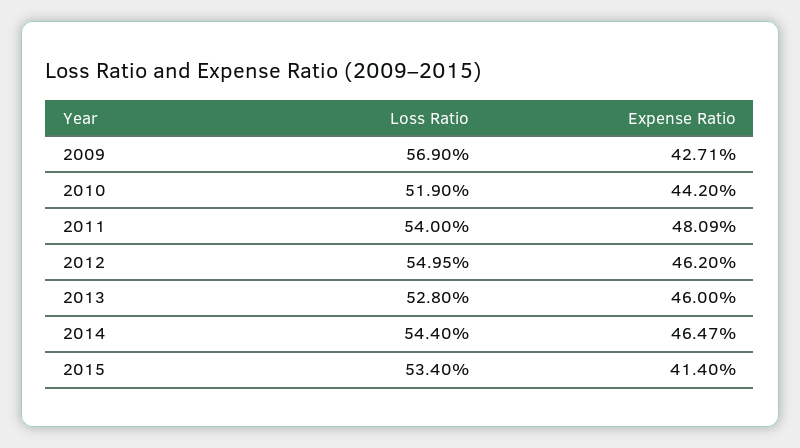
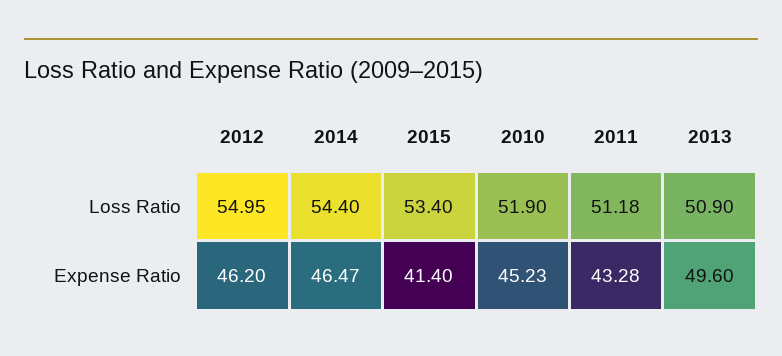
  {
    "Loss Ratio": {
-     "2009": 56.9,
      "2010": 51.9,
-     "2011": 54,
+     "2011": 51.18,
      "2012": 54.95,
-     "2013": 52.8,
+     "2013": 50.9,
      "2014": 54.4,
      "2015": 53.4
    },
    "Expense Ratio": {
-     "2009": 42.71,
-     "2010": 44.2,
+     "2010": 45.23,
-     "2011": 48.09,
+     "2011": 43.28,
      "2012": 46.2,
-     "2013": 46,
+     "2013": 49.6,
      "2014": 46.47,
      "2015": 41.4
    }
  }

